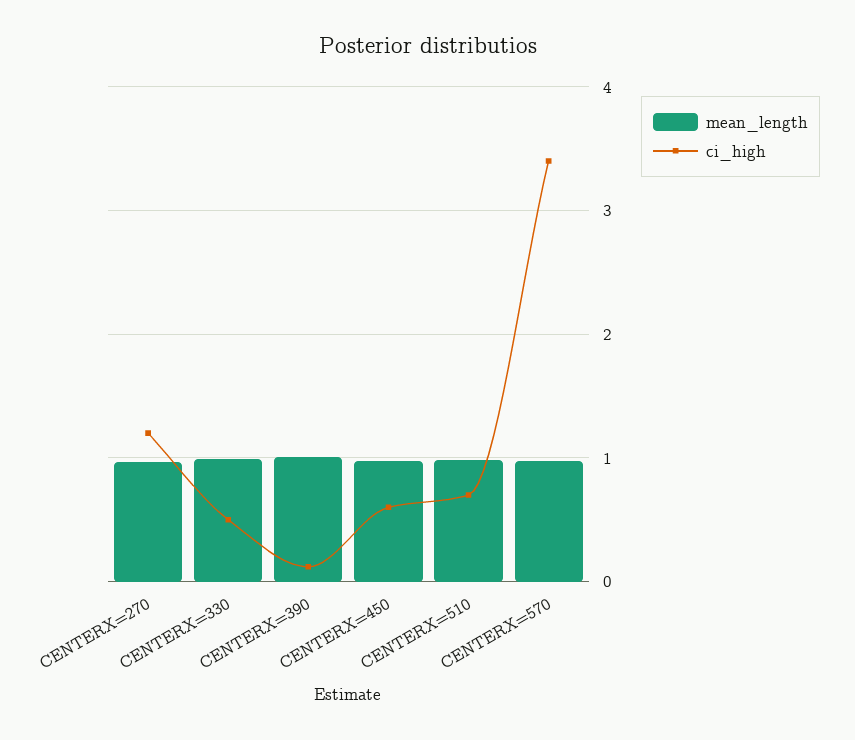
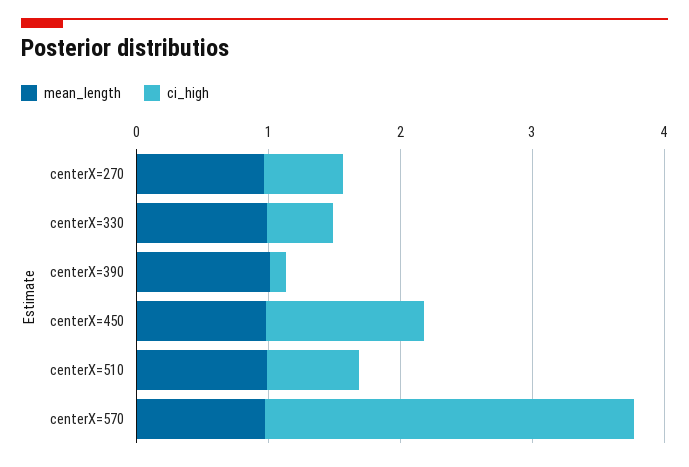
  {
    "mean_length": {
      "CENTERX=270": 1,
      "CENTERX=330": 1,
      "CENTERX=390": 1,
      "CENTERX=450": 1,
      "CENTERX=510": 1,
      "CENTERX=570": 1
    },
    "ci_high": {
-     "CENTERX=270": 1.2,
+     "CENTERX=270": 0.6,
      "CENTERX=330": 0.5,
      "CENTERX=390": 0.1,
-     "CENTERX=450": 0.6,
+     "CENTERX=450": 1.2,
      "CENTERX=510": 0.7,
-     "CENTERX=570": 3.4
+     "CENTERX=570": 2.8
    }
  }

